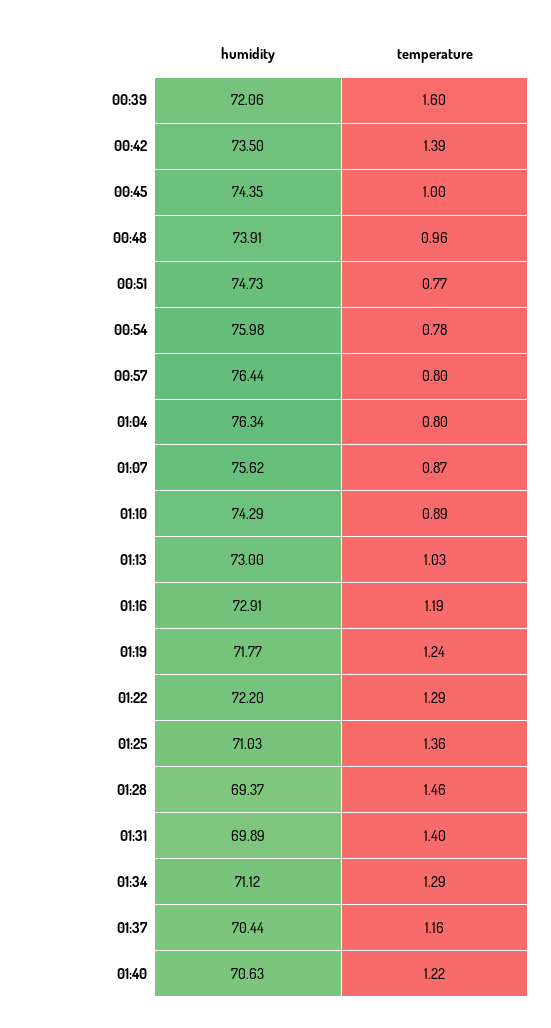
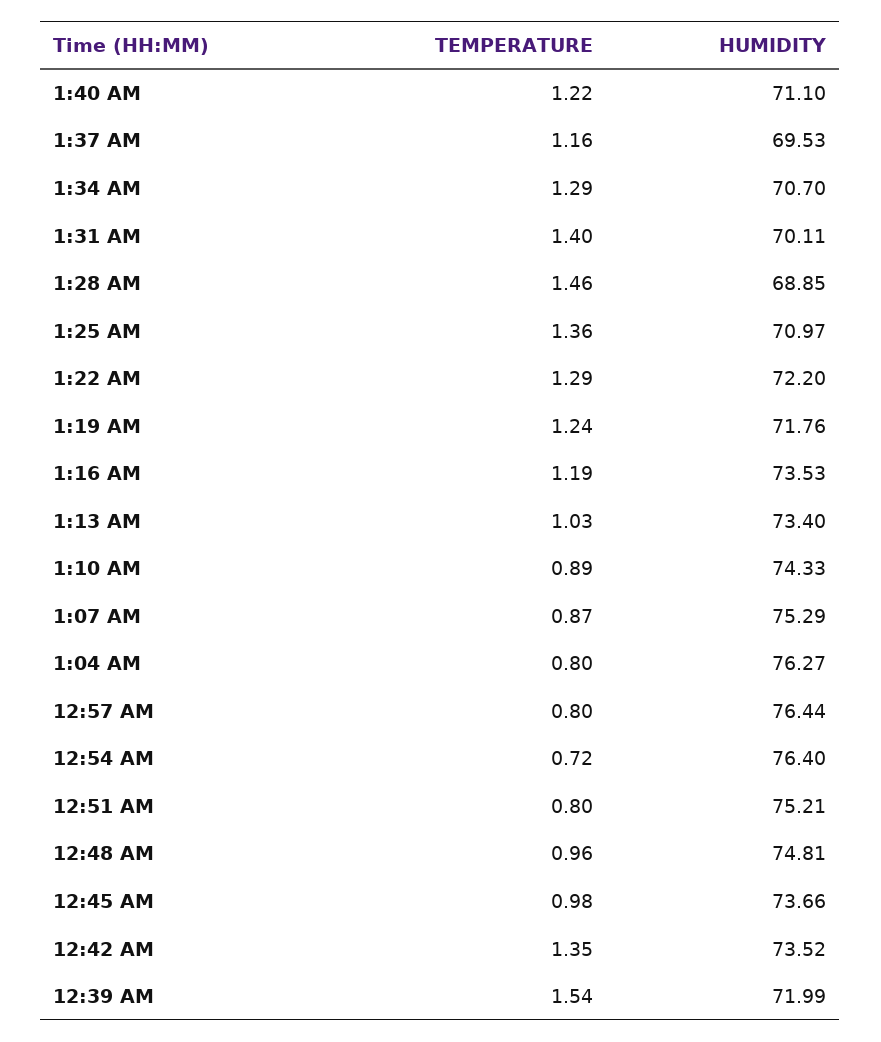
  {
    "humidity": {
-     "00:39": 72.06,
+     "00:39": 71.99,
-     "00:42": 73.5,
+     "00:42": 73.52,
-     "00:45": 74.35,
+     "00:45": 73.66,
-     "00:48": 73.91,
+     "00:48": 74.81,
-     "00:51": 74.73,
+     "00:51": 75.21,
-     "00:54": 75.98,
+     "00:54": 76.4,
      "00:57": 76.44,
-     "01:04": 76.34,
+     "01:04": 76.27,
-     "01:07": 75.62,
+     "01:07": 75.29,
-     "01:10": 74.29,
+     "01:10": 74.33,
-     "01:13": 73,
+     "01:13": 73.4,
-     "01:16": 72.91,
+     "01:16": 73.53,
-     "01:19": 71.77,
+     "01:19": 71.76,
      "01:22": 72.2,
-     "01:25": 71.03,
+     "01:25": 70.97,
-     "01:28": 69.37,
+     "01:28": 68.85,
-     "01:31": 69.89,
+     "01:31": 70.11,
-     "01:34": 71.12,
+     "01:34": 70.7,
-     "01:37": 70.44,
+     "01:37": 69.53,
-     "01:40": 70.63
+     "01:40": 71.1
    },
    "temperature": {
-     "00:39": 1.6,
+     "00:39": 1.54,
-     "00:42": 1.39,
+     "00:42": 1.35,
-     "00:45": 1,
+     "00:45": 0.98,
      "00:48": 0.96,
-     "00:51": 0.77,
+     "00:51": 0.8,
-     "00:54": 0.78,
+     "00:54": 0.72,
      "00:57": 0.8,
      "01:04": 0.8,
      "01:07": 0.87,
      "01:10": 0.89,
      "01:13": 1.03,
      "01:16": 1.19,
      "01:19": 1.24,
      "01:22": 1.29,
      "01:25": 1.36,
      "01:28": 1.46,
      "01:31": 1.4,
      "01:34": 1.29,
      "01:37": 1.16,
      "01:40": 1.22
    }
  }

